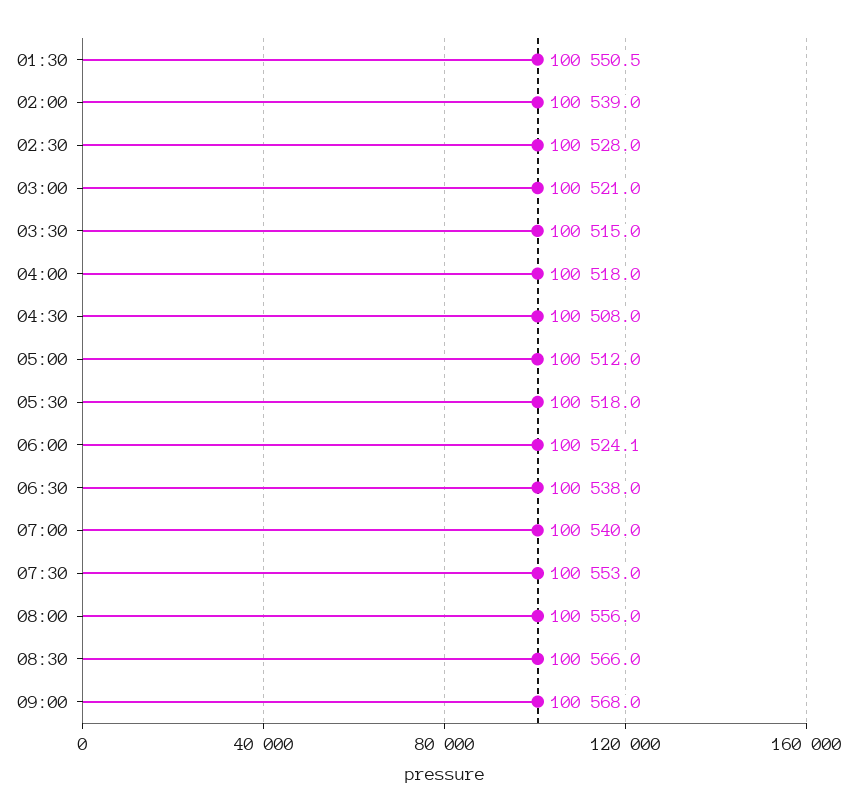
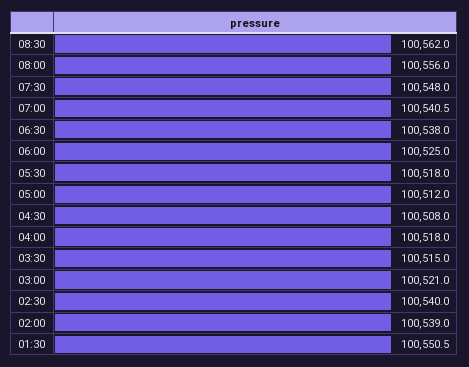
  {
    "01:30": 100550.5,
    "02:00": 100539,
-   "02:30": 100528,
+   "02:30": 100540,
    "03:00": 100521,
    "03:30": 100515,
    "04:00": 100518,
    "04:30": 100508,
    "05:00": 100512,
    "05:30": 100518,
-   "06:00": 100524.1,
+   "06:00": 100525,
    "06:30": 100538,
-   "07:00": 100540,
+   "07:00": 100540.5,
-   "07:30": 100553,
+   "07:30": 100548,
    "08:00": 100556,
-   "08:30": 100566,
+   "08:30": 100562
-   "09:00": 100568
  }

